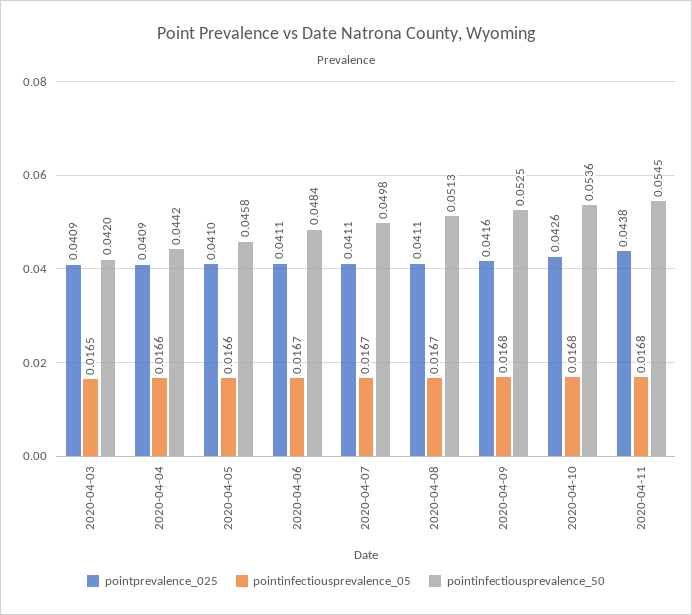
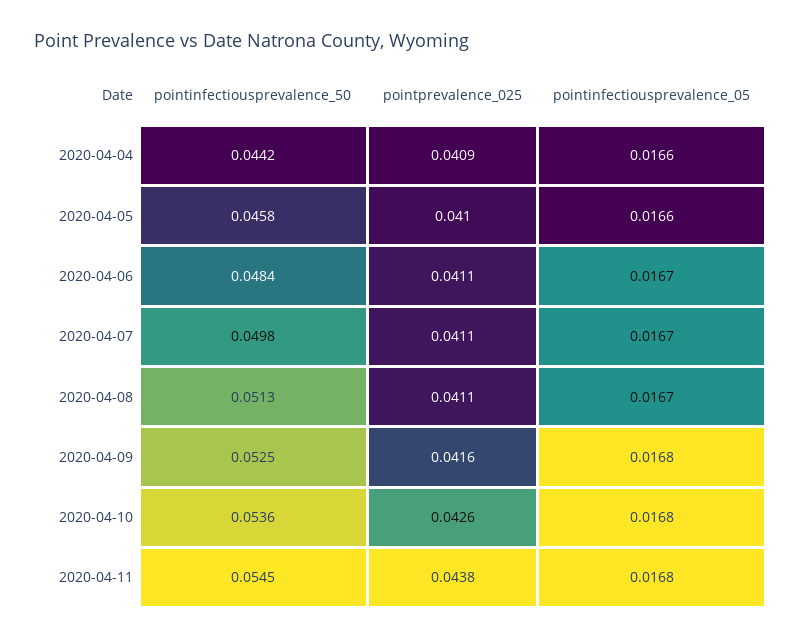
  {
    "pointprevalence_025": {
-     "2020-04-03": 0.0409,
      "2020-04-04": 0.0409,
      "2020-04-05": 0.041,
      "2020-04-06": 0.0411,
      "2020-04-07": 0.0411,
      "2020-04-08": 0.0411,
      "2020-04-09": 0.0416,
      "2020-04-10": 0.0426,
      "2020-04-11": 0.0438
    },
    "pointinfectiousprevalence_05": {
-     "2020-04-03": 0.0165,
      "2020-04-04": 0.0166,
      "2020-04-05": 0.0166,
      "2020-04-06": 0.0167,
      "2020-04-07": 0.0167,
      "2020-04-08": 0.0167,
      "2020-04-09": 0.0168,
      "2020-04-10": 0.0168,
      "2020-04-11": 0.0168
    },
    "pointinfectiousprevalence_50": {
-     "2020-04-03": 0.042,
      "2020-04-04": 0.0442,
      "2020-04-05": 0.0458,
      "2020-04-06": 0.0484,
      "2020-04-07": 0.0498,
      "2020-04-08": 0.0513,
      "2020-04-09": 0.0525,
      "2020-04-10": 0.0536,
      "2020-04-11": 0.0545
    }
  }

